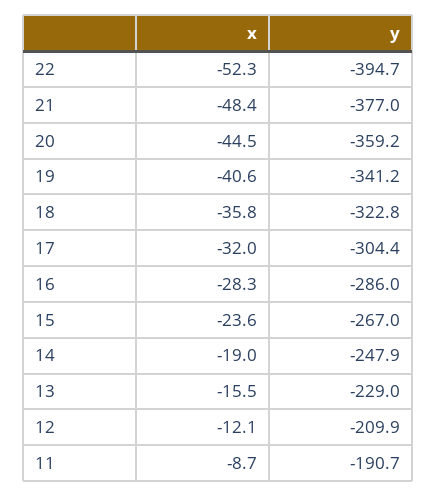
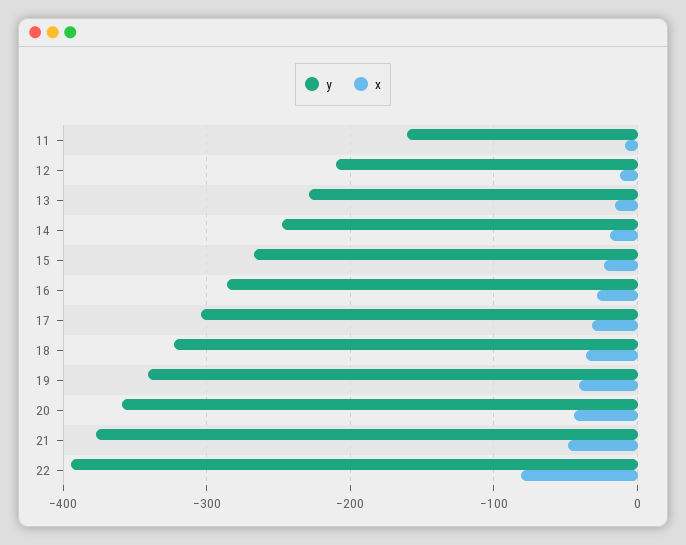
  {
    "x": {
-     "22": -52.3,
+     "22": -80,
      "21": -48.4,
      "20": -44.5,
      "19": -40.6,
      "18": -35.8,
      "17": -32,
      "16": -28.3,
      "15": -23.6,
      "14": -19,
      "13": -15.5,
      "12": -12.1,
      "11": -8.7
    },
    "y": {
      "22": -394.7,
      "21": -377,
      "20": -359.2,
      "19": -341.2,
      "18": -322.8,
      "17": -304.4,
      "16": -286,
      "15": -267,
      "14": -247.9,
      "13": -229,
      "12": -209.9,
-     "11": -190.7
+     "11": -160
    }
  }

